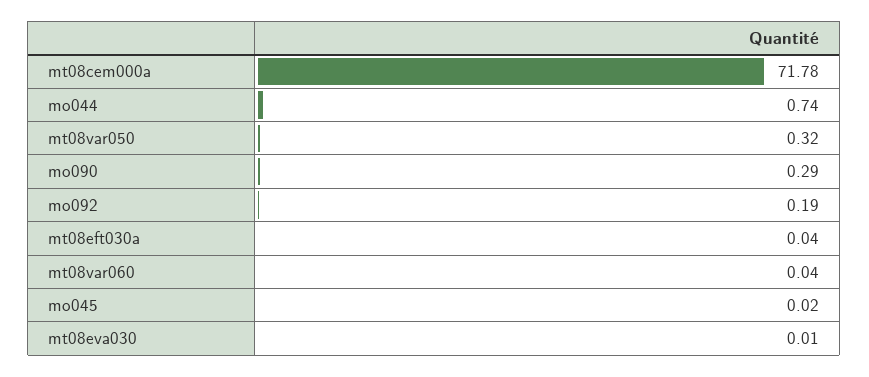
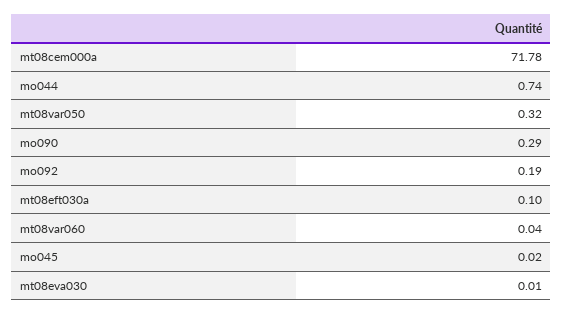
  {
    "mt08cem000a": 71.78,
    "mo044": 0.74,
    "mt08var050": 0.32,
    "mo090": 0.29,
    "mo092": 0.19,
-   "mt08eft030a": 0.04,
+   "mt08eft030a": 0.1,
    "mt08var060": 0.04,
    "mo045": 0.02,
    "mt08eva030": 0.01
  }

